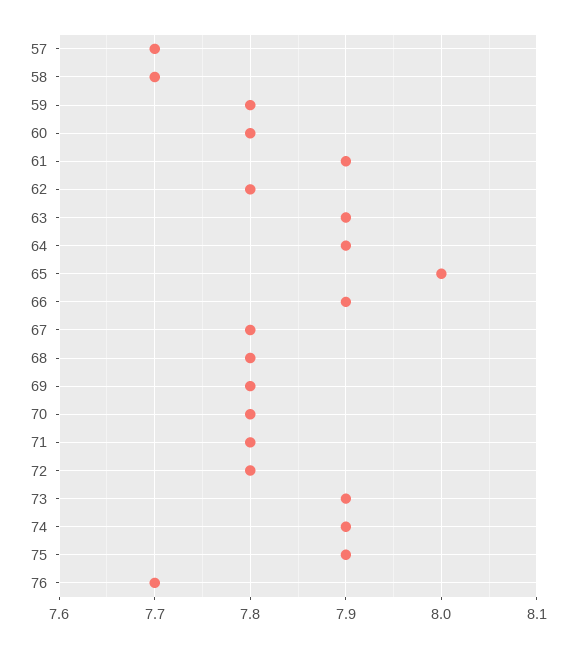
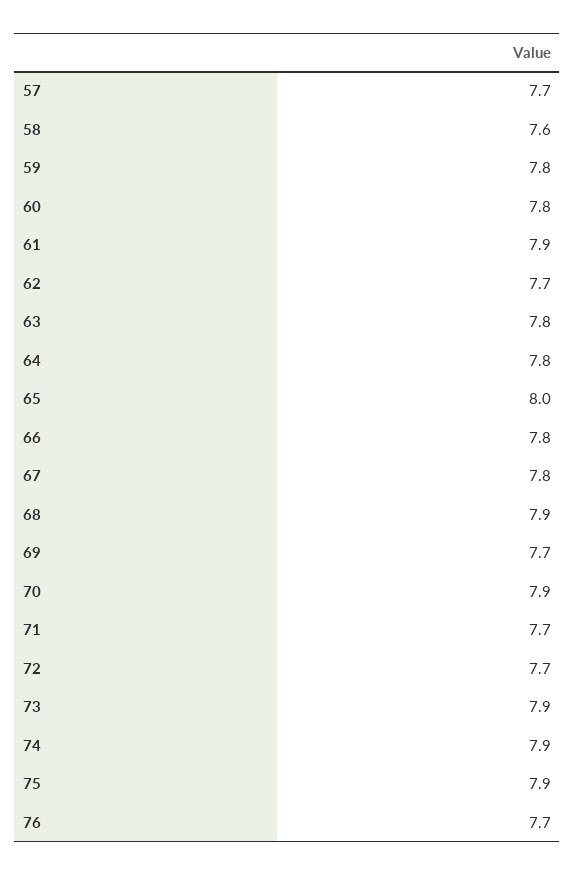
  {
    "57": 7.7,
-   "58": 7.7,
+   "58": 7.6,
    "59": 7.8,
    "60": 7.8,
    "61": 7.9,
-   "62": 7.8,
+   "62": 7.7,
-   "63": 7.9,
+   "63": 7.8,
-   "64": 7.9,
+   "64": 7.8,
    "65": 8,
-   "66": 7.9,
+   "66": 7.8,
    "67": 7.8,
-   "68": 7.8,
+   "68": 7.9,
-   "69": 7.8,
+   "69": 7.7,
-   "70": 7.8,
+   "70": 7.9,
-   "71": 7.8,
+   "71": 7.7,
-   "72": 7.8,
+   "72": 7.7,
    "73": 7.9,
    "74": 7.9,
    "75": 7.9,
    "76": 7.7
  }

